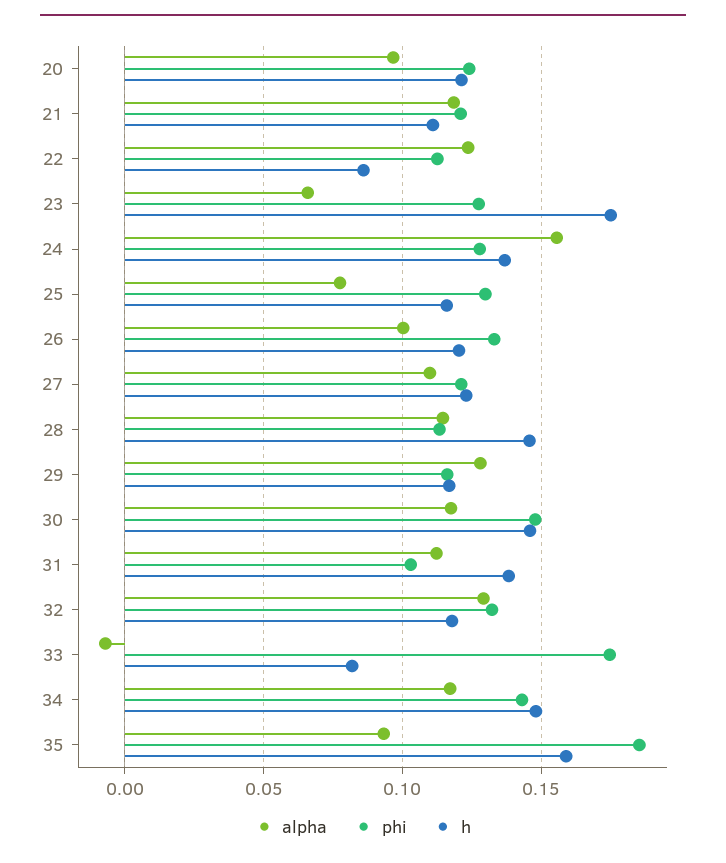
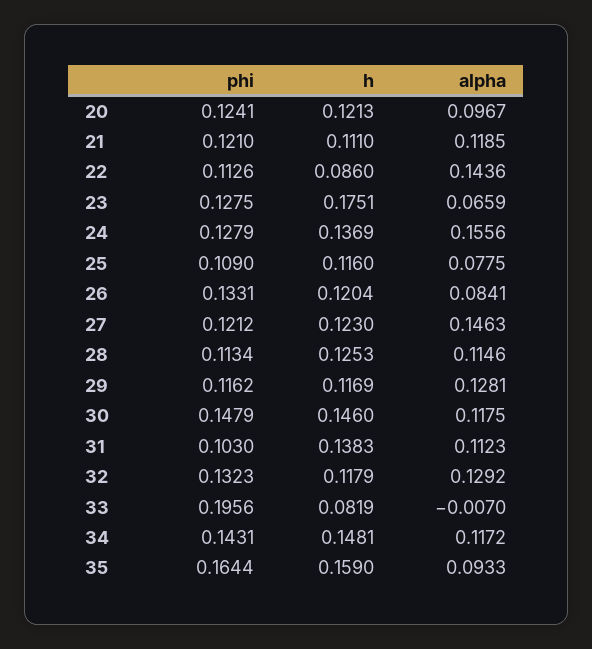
  {
    "alpha": {
      "20": 0.0967,
      "21": 0.1185,
-     "22": 0.125,
+     "22": 0.1436,
      "23": 0.0659,
      "24": 0.1556,
      "25": 0.0775,
-     "26": 0.1,
+     "26": 0.0841,
-     "27": 0.11,
+     "27": 0.1463,
      "28": 0.1146,
      "29": 0.1281,
      "30": 0.1175,
      "31": 0.1123,
      "32": 0.1292,
      "33": -0.007,
      "34": 0.1172,
      "35": 0.0933
    },
    "phi": {
      "20": 0.1241,
      "21": 0.121,
      "22": 0.1126,
      "23": 0.1275,
      "24": 0.1279,
-     "25": 0.13,
+     "25": 0.109,
      "26": 0.1331,
      "27": 0.1212,
      "28": 0.1134,
      "29": 0.1162,
      "30": 0.1479,
      "31": 0.103,
      "32": 0.1323,
-     "33": 0.175,
+     "33": 0.1956,
      "34": 0.1431,
-     "35": 0.185
+     "35": 0.1644
    },
    "h": {
      "20": 0.1213,
      "21": 0.111,
      "22": 0.086,
      "23": 0.1751,
      "24": 0.1369,
      "25": 0.116,
      "26": 0.1204,
      "27": 0.123,
-     "28": 0.145,
+     "28": 0.1253,
      "29": 0.1169,
      "30": 0.146,
      "31": 0.1383,
      "32": 0.1179,
      "33": 0.0819,
      "34": 0.1481,
      "35": 0.159
    }
  }

